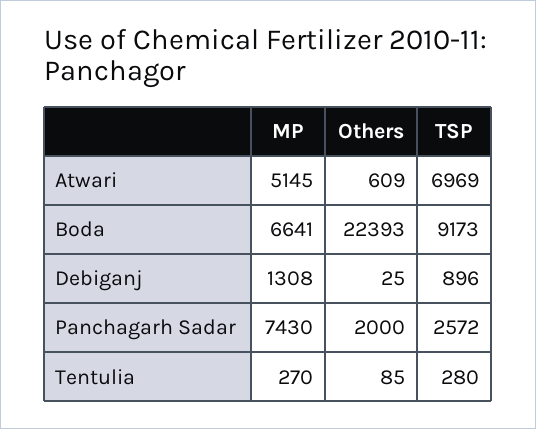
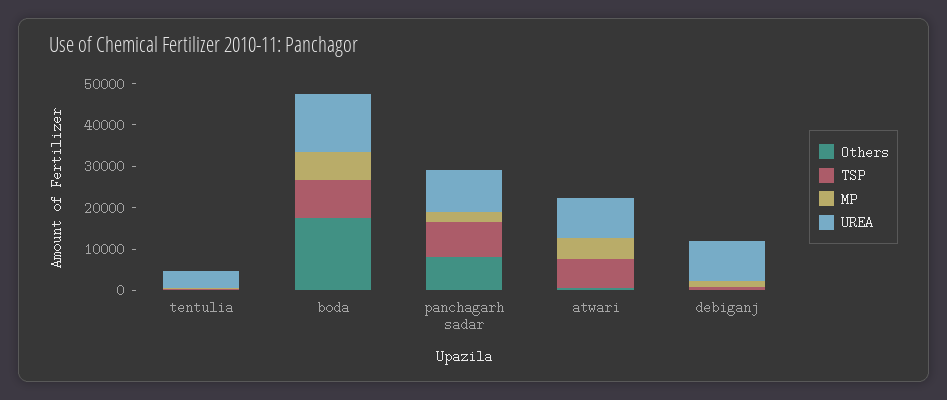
  {
    "MP": {
      "Atwari": 5145,
      "Boda": 6641,
      "Debiganj": 1308,
-     "Panchagarh Sadar": 7430,
+     "Panchagarh Sadar": 2000,
      "Tentulia": 270
    },
    "Others": {
      "Atwari": 609,
-     "Boda": 22393,
+     "Boda": 18000,
      "Debiganj": 25,
-     "Panchagarh Sadar": 2000,
+     "Panchagarh Sadar": 8000,
      "Tentulia": 85
    },
    "TSP": {
      "Atwari": 6969,
      "Boda": 9173,
      "Debiganj": 896,
-     "Panchagarh Sadar": 2572,
+     "Panchagarh Sadar": 8000,
      "Tentulia": 280
-   }
+   },
+   "UREA": {
+     "Tentulia": 4000,
+     "Boda": 14000,
+     "Panchagarh Sadar": 10000,
+     "Atwari": 10000,
+     "Debiganj": 10000
+   }
  }

